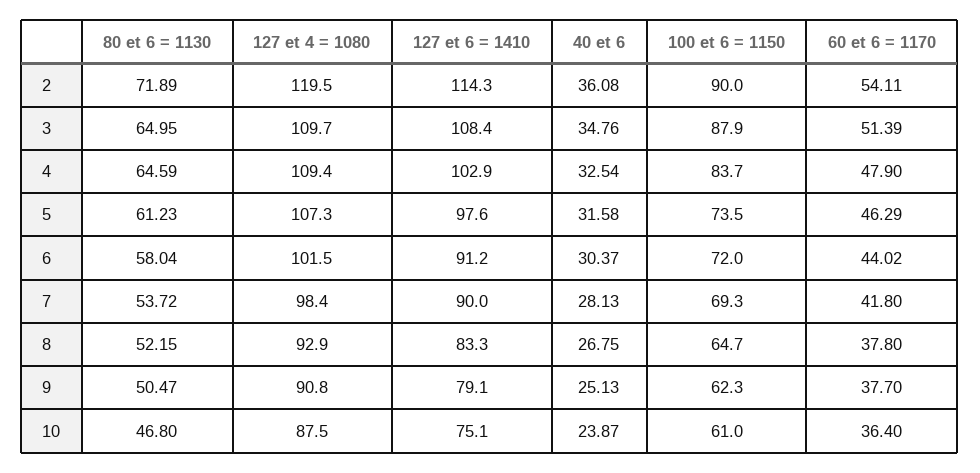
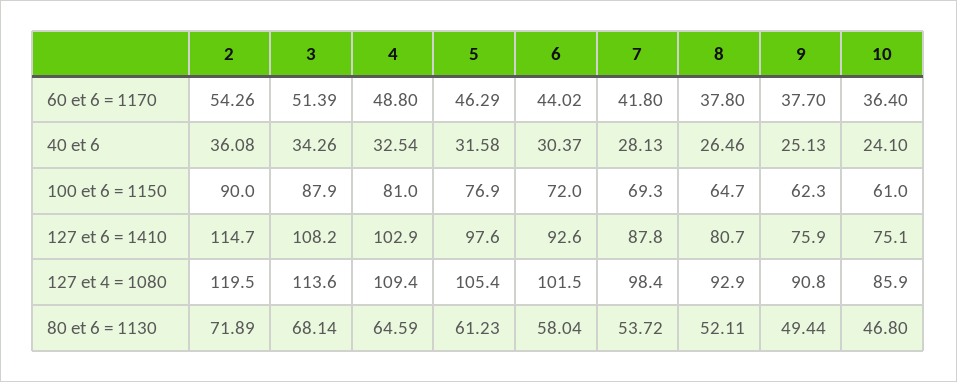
  {
    "80 et 6 = 1130": {
      "2": 71.89,
-     "3": 64.95,
+     "3": 68.14,
      "4": 64.59,
      "5": 61.23,
      "6": 58.04,
      "7": 53.72,
-     "8": 52.15,
+     "8": 52.11,
-     "9": 50.47,
+     "9": 49.44,
      "10": 46.8
    },
    "127 et 4 = 1080": {
      "2": 119.5,
-     "3": 109.7,
+     "3": 113.6,
      "4": 109.4,
-     "5": 107.3,
+     "5": 105.4,
      "6": 101.5,
      "7": 98.4,
      "8": 92.9,
      "9": 90.8,
-     "10": 87.5
+     "10": 85.9
    },
    "127 et 6 = 1410": {
-     "2": 114.3,
+     "2": 114.7,
-     "3": 108.4,
+     "3": 108.2,
      "4": 102.9,
      "5": 97.6,
-     "6": 91.2,
+     "6": 92.6,
-     "7": 90,
+     "7": 87.8,
-     "8": 83.3,
+     "8": 80.7,
-     "9": 79.1,
+     "9": 75.9,
      "10": 75.1
    },
    "40 et 6": {
      "2": 36.08,
-     "3": 34.76,
+     "3": 34.26,
      "4": 32.54,
      "5": 31.58,
      "6": 30.37,
      "7": 28.13,
-     "8": 26.75,
+     "8": 26.46,
      "9": 25.13,
-     "10": 23.87
+     "10": 24.1
    },
    "100 et 6 = 1150": {
      "2": 90,
      "3": 87.9,
-     "4": 83.7,
+     "4": 81,
-     "5": 73.5,
+     "5": 76.9,
      "6": 72,
      "7": 69.3,
      "8": 64.7,
      "9": 62.3,
      "10": 61
    },
    "60 et 6 = 1170": {
-     "2": 54.11,
+     "2": 54.26,
      "3": 51.39,
-     "4": 47.9,
+     "4": 48.8,
      "5": 46.29,
      "6": 44.02,
      "7": 41.8,
      "8": 37.8,
      "9": 37.7,
      "10": 36.4
    }
  }

